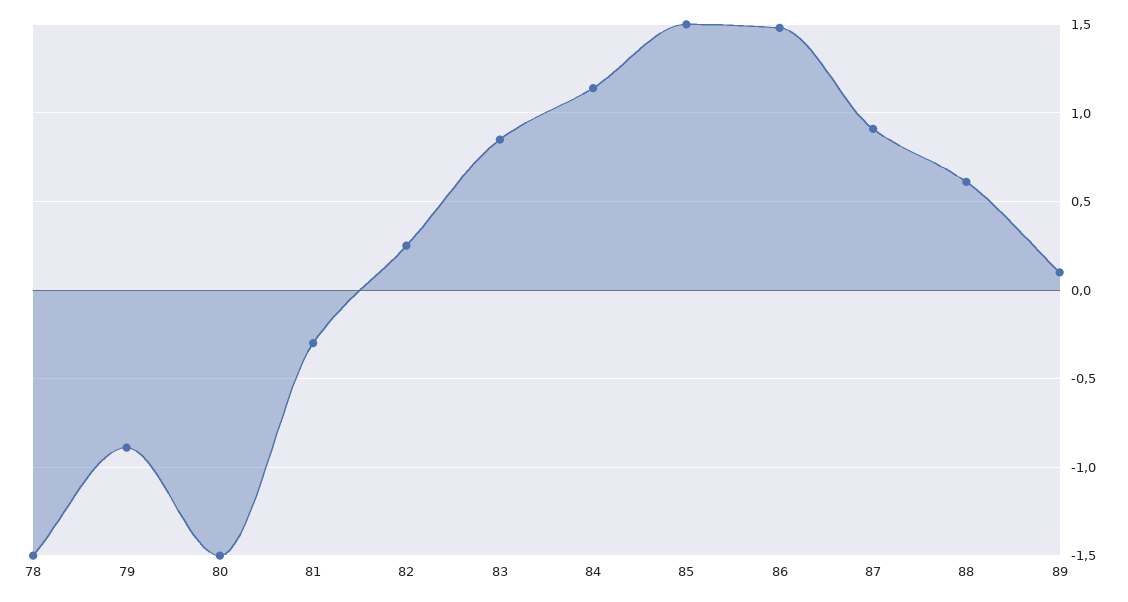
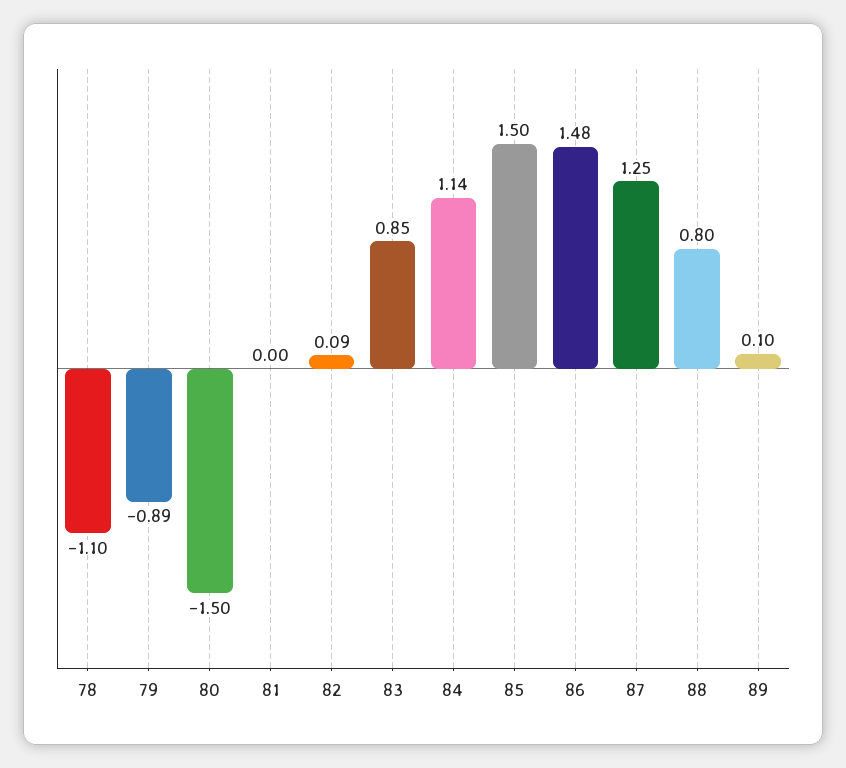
  {
-   "78": -1.5,
+   "78": -1.1,
    "79": -0.89,
    "80": -1.5,
-   "81": -0.3,
+   "81": 0,
-   "82": 0.25,
+   "82": 0.09,
    "83": 0.85,
    "84": 1.14,
    "85": 1.5,
    "86": 1.48,
-   "87": 0.9,
+   "87": 1.25,
-   "88": 0.6,
+   "88": 0.8,
    "89": 0.1
  }

